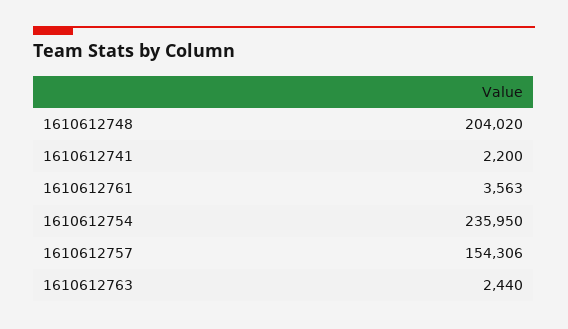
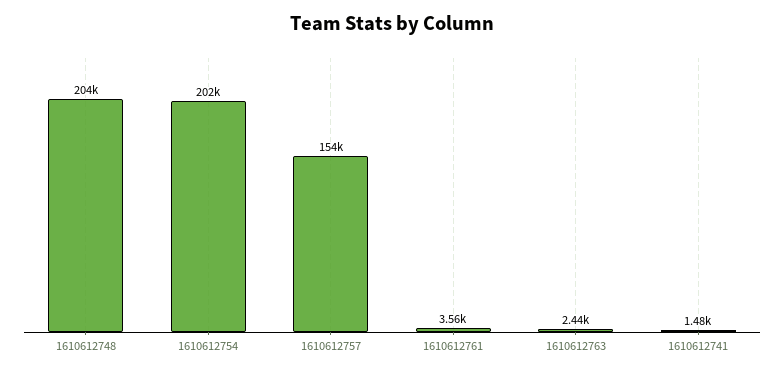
  {
    "1610612748": 204020,
-   "1610612741": 2200,
+   "1610612741": 1480,
    "1610612761": 3563,
-   "1610612754": 235950,
+   "1610612754": 202000,
    "1610612757": 154306,
    "1610612763": 2440
  }

